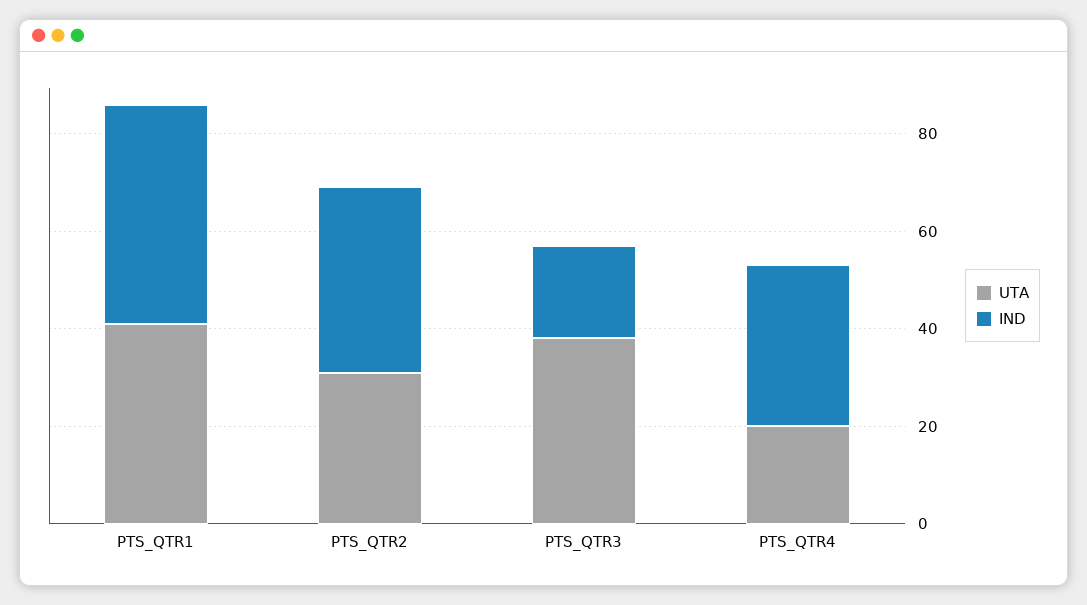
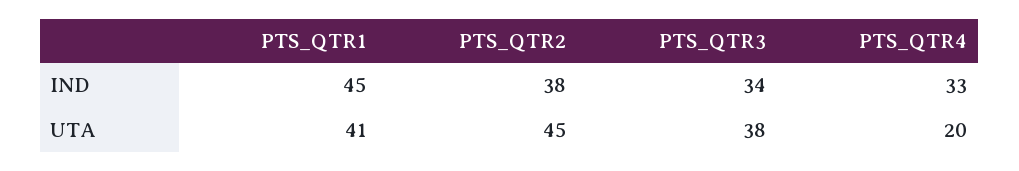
  {
    "UTA": {
      "PTS_QTR1": 41,
-     "PTS_QTR2": 30,
+     "PTS_QTR2": 45,
      "PTS_QTR3": 38,
      "PTS_QTR4": 20
    },
    "IND": {
      "PTS_QTR1": 45,
      "PTS_QTR2": 38,
-     "PTS_QTR3": 20,
+     "PTS_QTR3": 34,
      "PTS_QTR4": 33
    }
  }

